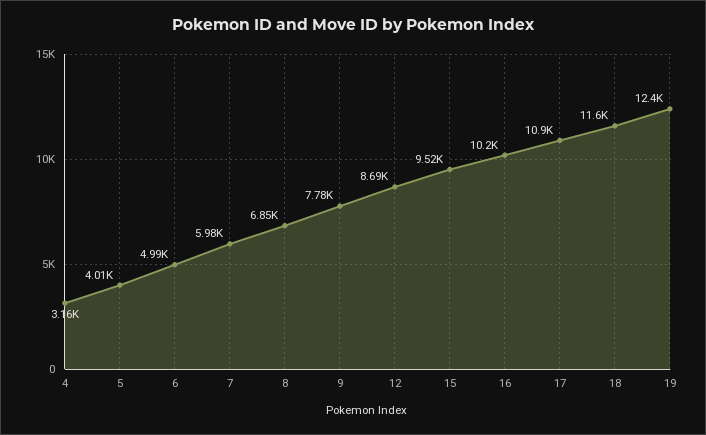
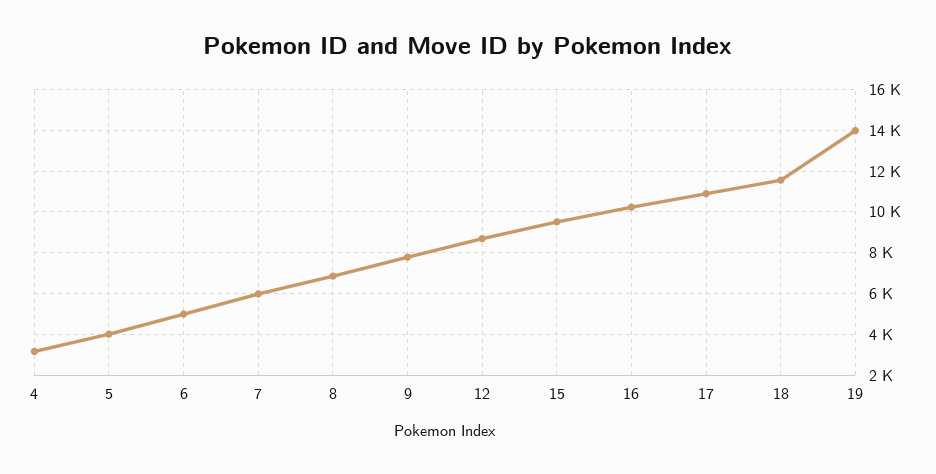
  {
    "4": 3160,
    "5": 4010,
    "6": 4990,
    "7": 5980,
    "8": 6850,
    "9": 7780,
    "12": 8690,
    "15": 9520,
    "16": 10200,
    "17": 10900,
    "18": 11600,
-   "19": 12400
+   "19": 14000
  }

